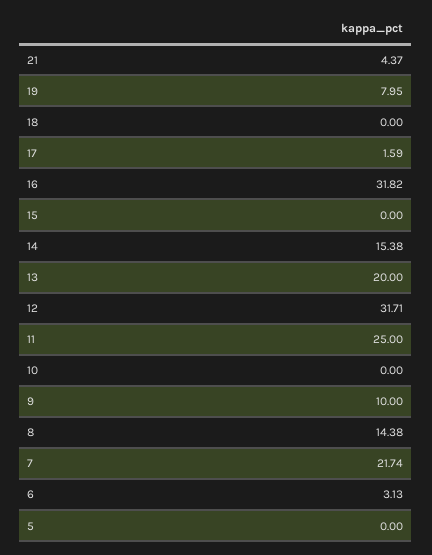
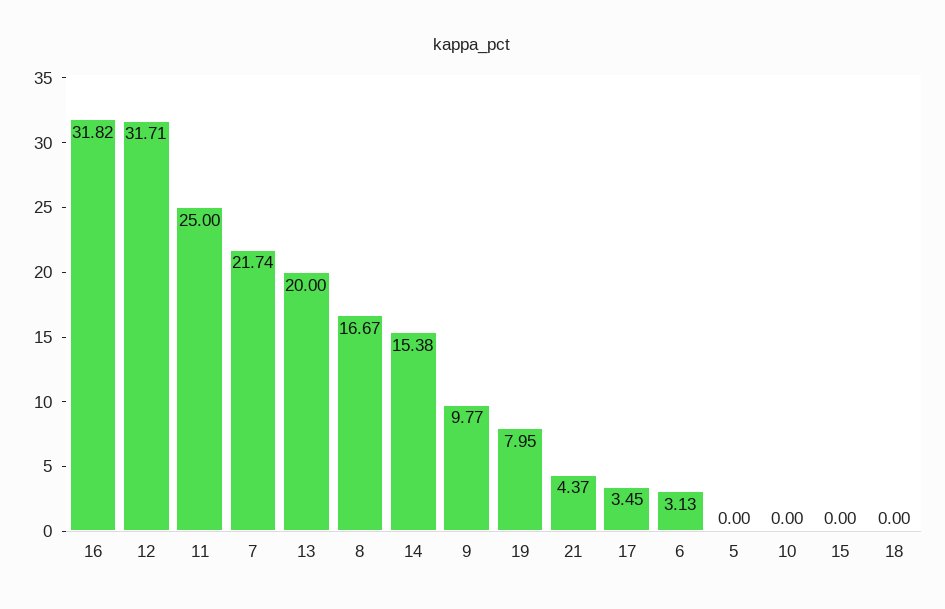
  {
    "21": 4.37,
    "19": 7.95,
    "18": 0,
-   "17": 1.59,
+   "17": 3.45,
    "16": 31.82,
    "15": 0,
    "14": 15.38,
    "13": 20,
    "12": 31.71,
    "11": 25,
    "10": 0,
-   "9": 10,
+   "9": 9.77,
-   "8": 14.38,
+   "8": 16.67,
    "7": 21.74,
    "6": 3.13,
    "5": 0
  }

